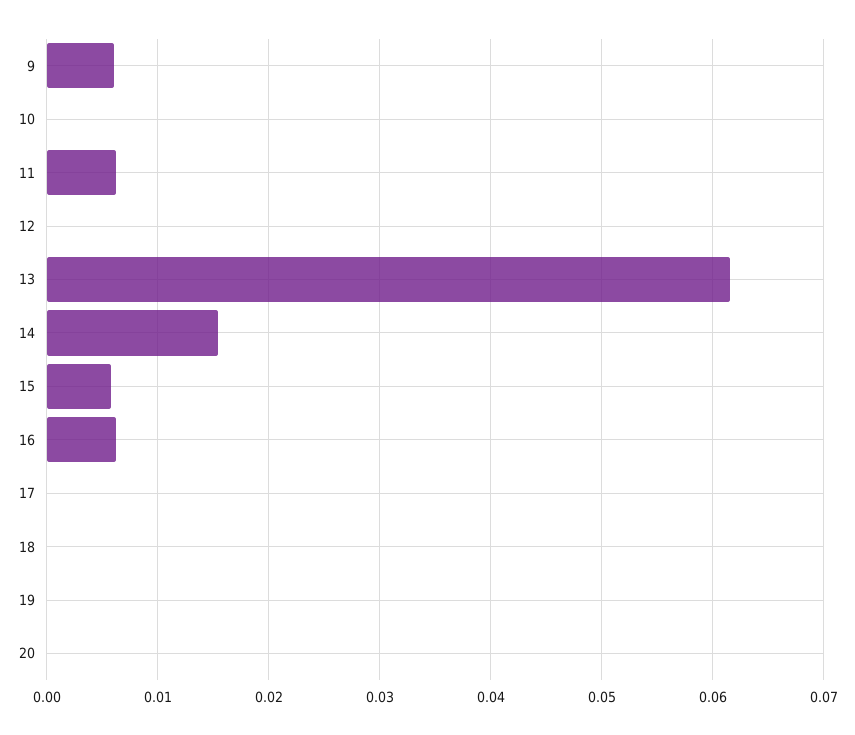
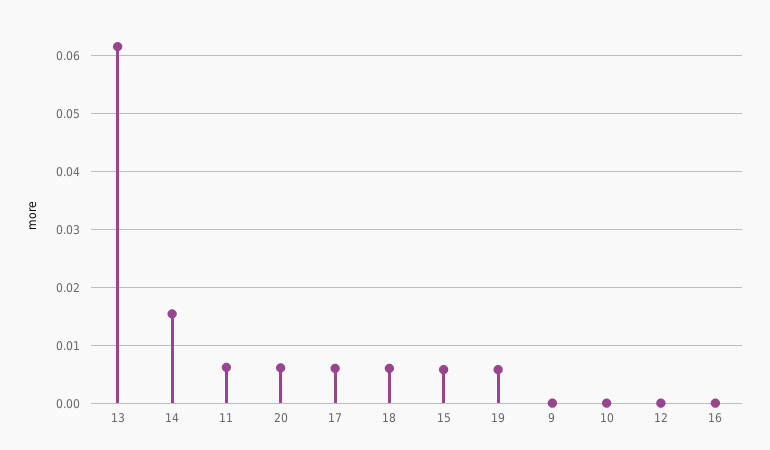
  {
-   "9": 0.006,
+   "9": 0,
    "10": 0,
    "11": 0.006,
    "12": 0,
    "13": 0.062,
    "14": 0.015,
    "15": 0.006,
-   "16": 0.006,
+   "16": 0,
-   "17": 0,
+   "17": 0.006,
-   "18": 0,
+   "18": 0.006,
-   "19": 0,
+   "19": 0.006,
-   "20": 0
+   "20": 0.006
  }

